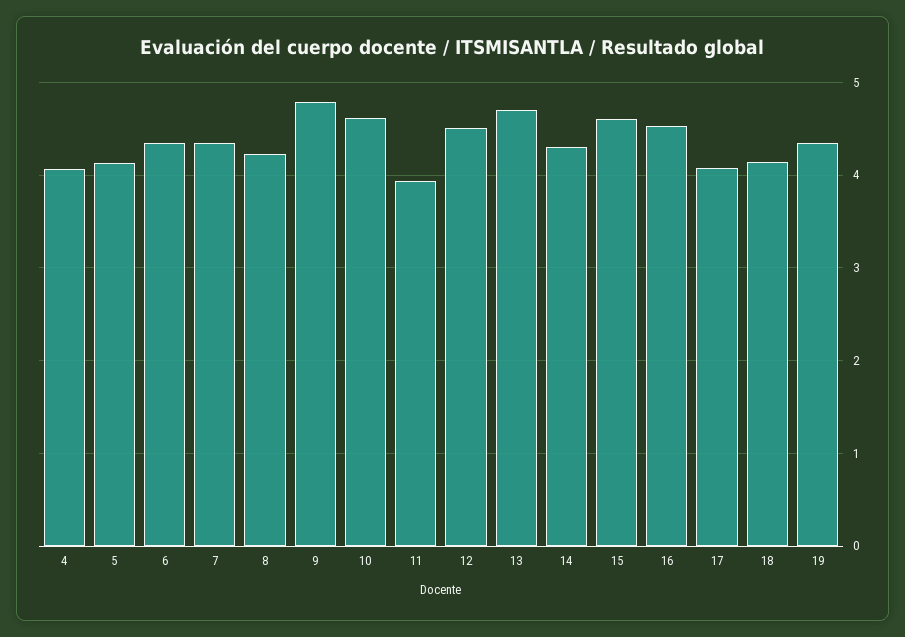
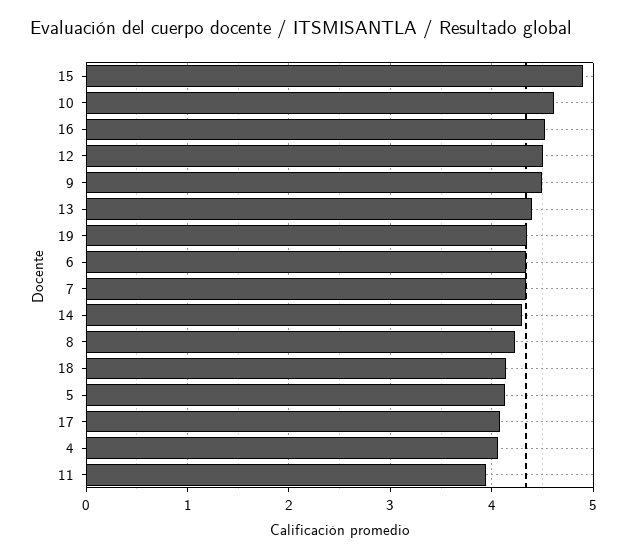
  {
    "4": 4.1,
    "5": 4.1,
    "6": 4.3,
    "7": 4.3,
    "8": 4.2,
-   "9": 4.8,
+   "9": 4.5,
    "10": 4.6,
    "11": 3.9,
    "12": 4.5,
-   "13": 4.7,
+   "13": 4.4,
    "14": 4.3,
-   "15": 4.6,
+   "15": 4.9,
    "16": 4.5,
    "17": 4.1,
    "18": 4.1,
    "19": 4.4
  }

